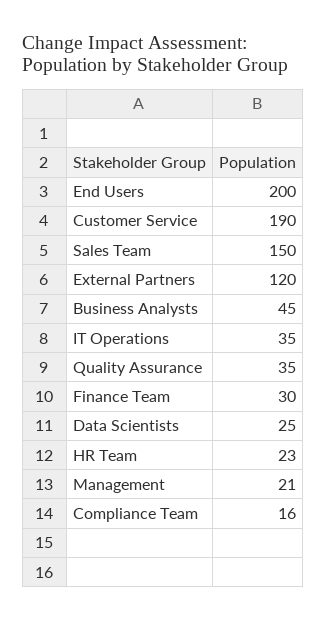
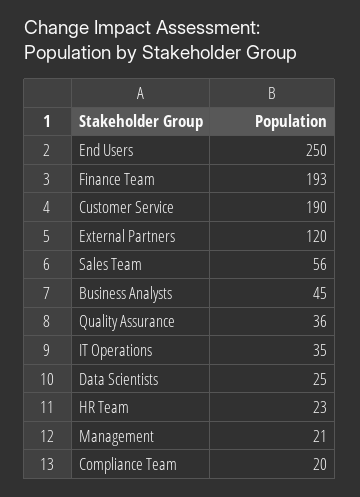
  {
-   "End Users": 200,
+   "End Users": 250,
    "Customer Service": 190,
-   "Sales Team": 150,
+   "Sales Team": 56,
    "External Partners": 120,
    "Business Analysts": 45,
    "IT Operations": 35,
-   "Quality Assurance": 35,
+   "Quality Assurance": 36,
-   "Finance Team": 30,
+   "Finance Team": 193,
    "Data Scientists": 25,
    "HR Team": 23,
    "Management": 21,
-   "Compliance Team": 16
+   "Compliance Team": 20
  }

